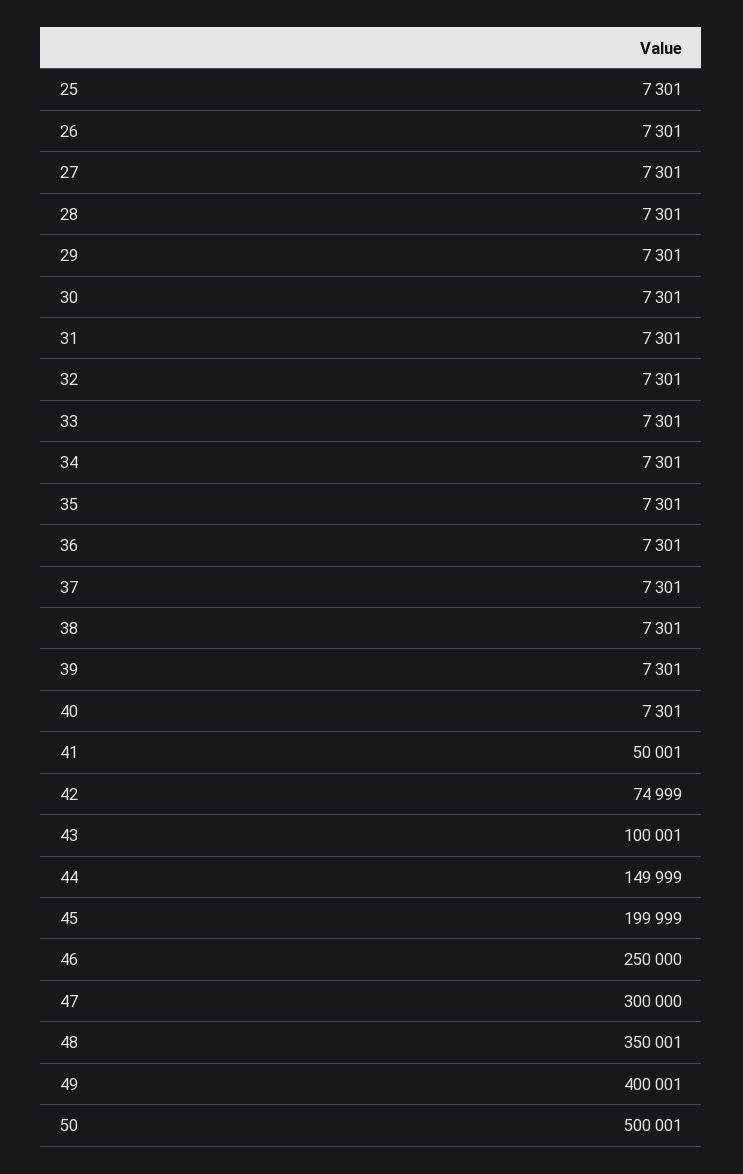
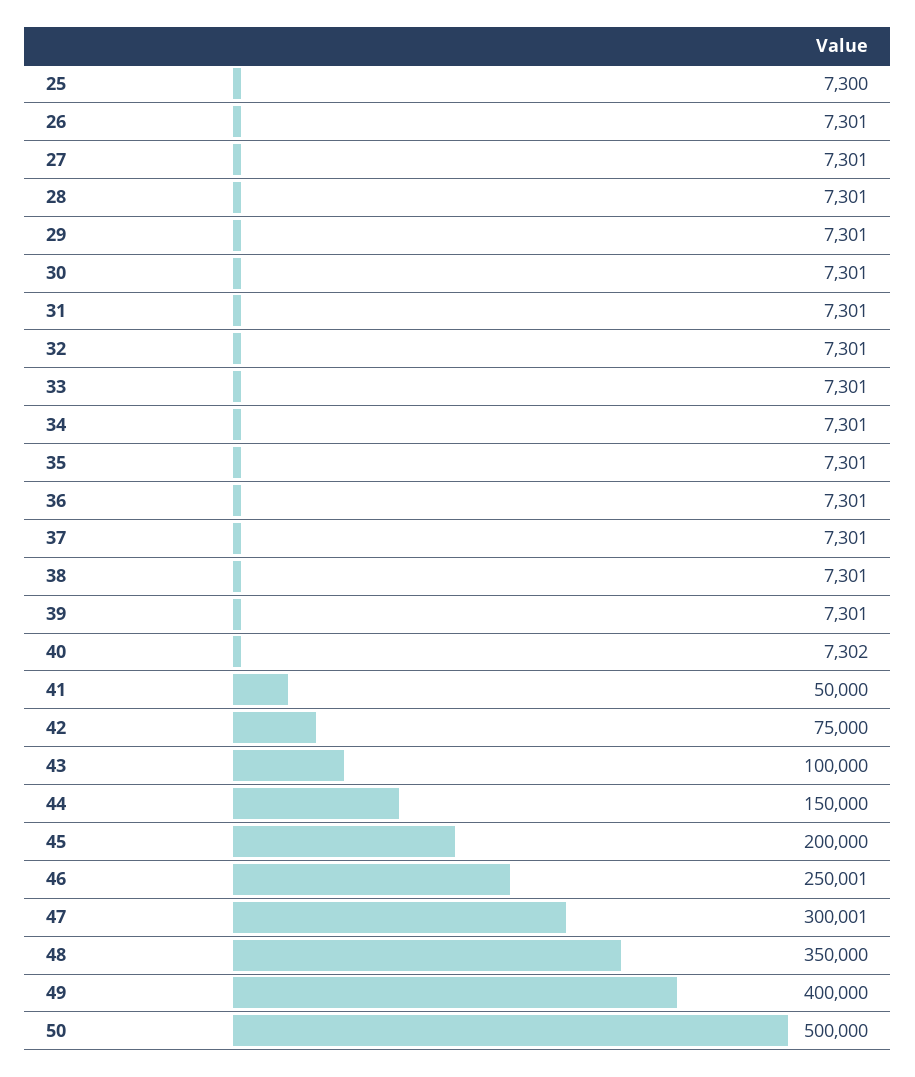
  {
-   "25": 7301,
+   "25": 7300,
    "26": 7301,
    "27": 7301,
    "28": 7301,
    "29": 7301,
    "30": 7301,
    "31": 7301,
    "32": 7301,
    "33": 7301,
    "34": 7301,
    "35": 7301,
    "36": 7301,
    "37": 7301,
    "38": 7301,
    "39": 7301,
-   "40": 7301,
+   "40": 7302,
-   "41": 50001,
+   "41": 50000,
-   "42": 74999,
+   "42": 75000,
-   "43": 100001,
+   "43": 100000,
-   "44": 149999,
+   "44": 150000,
-   "45": 199999,
+   "45": 200000,
-   "46": 250000,
+   "46": 250001,
-   "47": 300000,
+   "47": 300001,
-   "48": 350001,
+   "48": 350000,
-   "49": 400001,
+   "49": 400000,
-   "50": 500001
+   "50": 500000
  }

